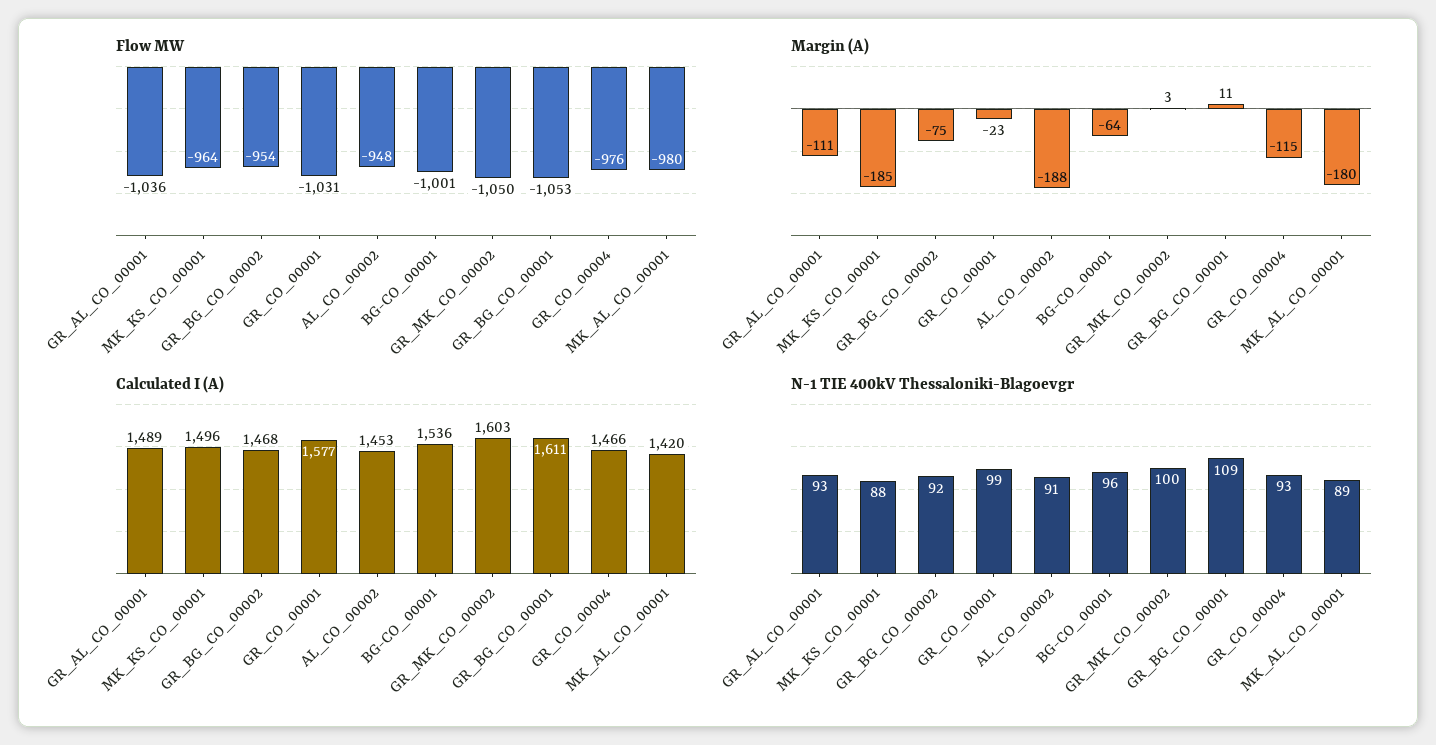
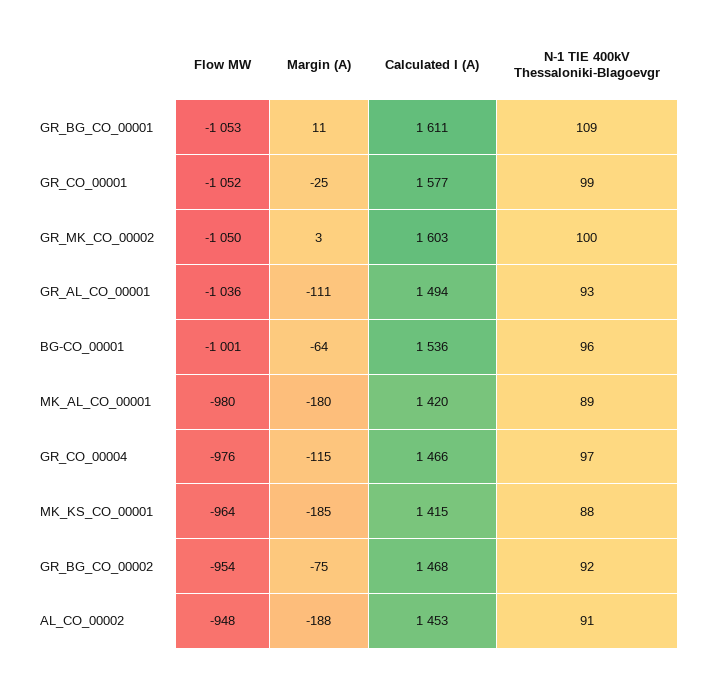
  {
    "Flow MW": {
      "GR_AL_CO_00001": -1036,
      "MK_KS_CO_00001": -964,
      "GR_BG_CO_00002": -954,
-     "GR_CO_00001": -1031,
+     "GR_CO_00001": -1052,
      "AL_CO_00002": -948,
      "BG-CO_00001": -1001,
      "GR_MK_CO_00002": -1050,
      "GR_BG_CO_00001": -1053,
      "GR_CO_00004": -976,
      "MK_AL_CO_00001": -980
    },
    "Margin (A)": {
      "GR_AL_CO_00001": -111,
      "MK_KS_CO_00001": -185,
      "GR_BG_CO_00002": -75,
-     "GR_CO_00001": -23,
+     "GR_CO_00001": -25,
      "AL_CO_00002": -188,
      "BG-CO_00001": -64,
      "GR_MK_CO_00002": 3,
      "GR_BG_CO_00001": 11,
      "GR_CO_00004": -115,
      "MK_AL_CO_00001": -180
    },
    "Calculated I (A)": {
-     "GR_AL_CO_00001": 1489,
+     "GR_AL_CO_00001": 1494,
-     "MK_KS_CO_00001": 1496,
+     "MK_KS_CO_00001": 1415,
      "GR_BG_CO_00002": 1468,
      "GR_CO_00001": 1577,
      "AL_CO_00002": 1453,
      "BG-CO_00001": 1536,
      "GR_MK_CO_00002": 1603,
      "GR_BG_CO_00001": 1611,
      "GR_CO_00004": 1466,
      "MK_AL_CO_00001": 1420
    },
    "N-1 TIE 400kV Thessaloniki-Blagoevgr": {
      "GR_AL_CO_00001": 93,
      "MK_KS_CO_00001": 88,
      "GR_BG_CO_00002": 92,
      "GR_CO_00001": 99,
      "AL_CO_00002": 91,
      "BG-CO_00001": 96,
      "GR_MK_CO_00002": 100,
      "GR_BG_CO_00001": 109,
-     "GR_CO_00004": 93,
+     "GR_CO_00004": 97,
      "MK_AL_CO_00001": 89
    }
  }

